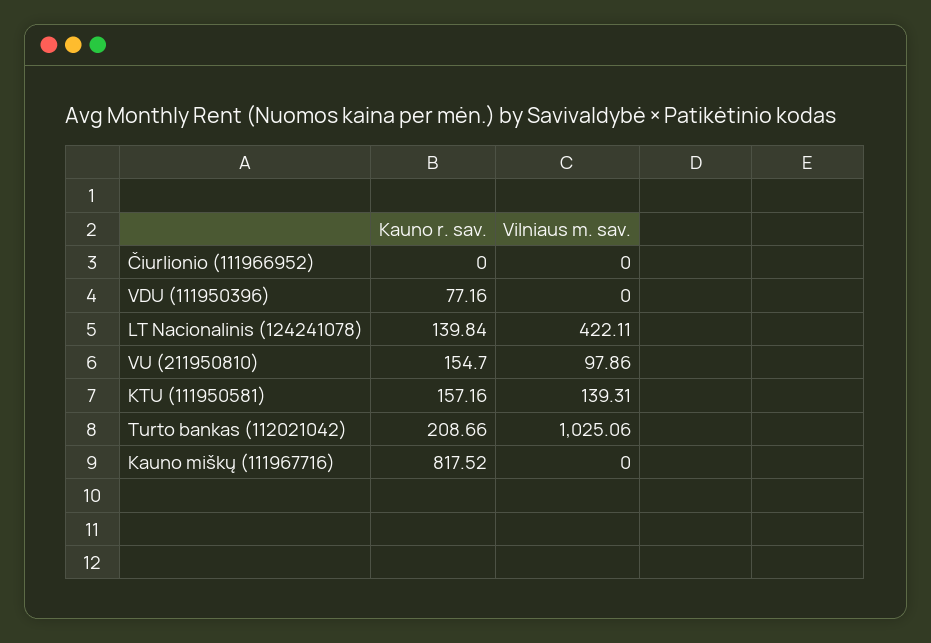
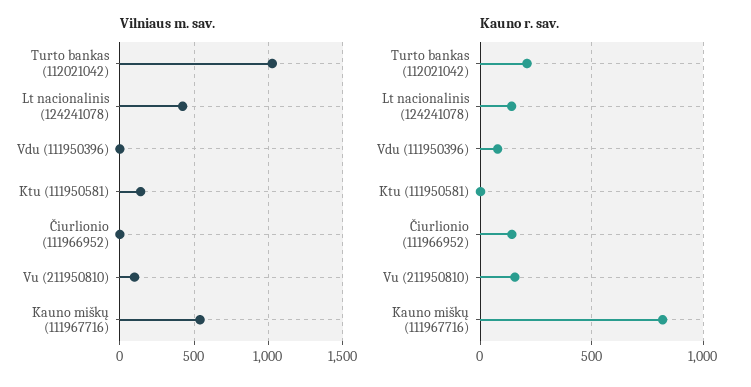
  {
    "Kauno r. sav.": {
-     "Čiurlionio (111966952)": 0,
+     "Čiurlionio (111966952)": 150,
      "VDU (111950396)": 77.16,
      "LT Nacionalinis (124241078)": 139.84,
      "VU (211950810)": 154.7,
-     "KTU (111950581)": 157.16,
+     "KTU (111950581)": 0,
      "Turto bankas (112021042)": 208.66,
      "Kauno miškų (111967716)": 817.52
    },
    "Vilniaus m. sav.": {
      "Čiurlionio (111966952)": 0,
      "VDU (111950396)": 0,
      "LT Nacionalinis (124241078)": 422.11,
      "VU (211950810)": 97.86,
      "KTU (111950581)": 139.31,
      "Turto bankas (112021042)": 1025.06,
-     "Kauno miškų (111967716)": 0
+     "Kauno miškų (111967716)": 550
    }
  }

